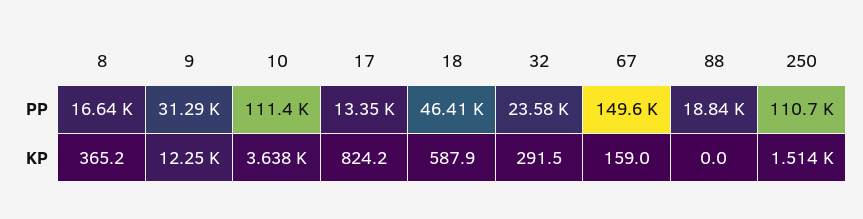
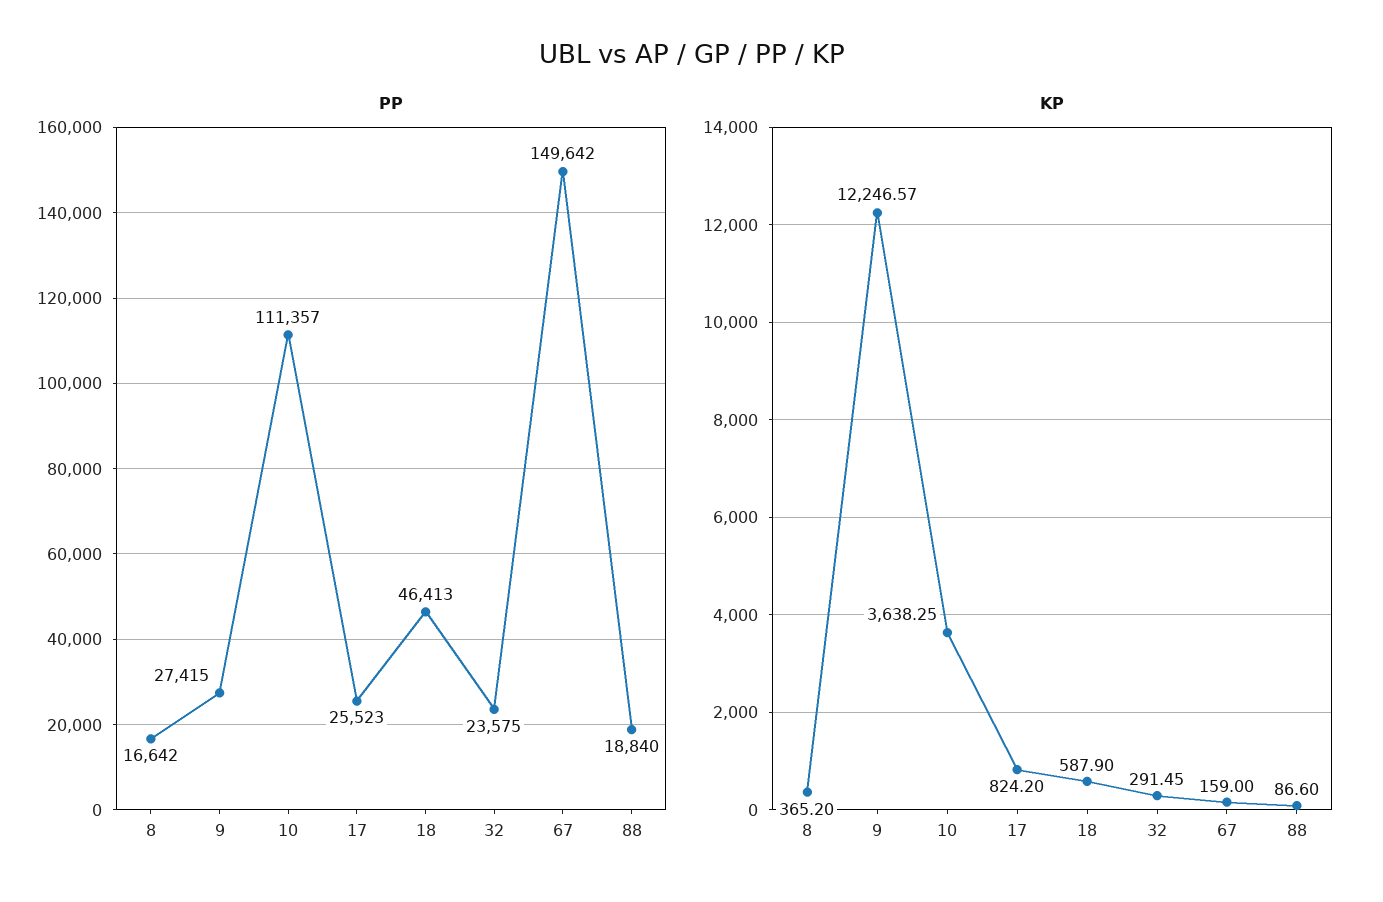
  {
    "PP": {
      "8": 16642,
-     "9": 31290,
+     "9": 27415,
      "10": 111357,
-     "17": 13350,
+     "17": 25523,
      "18": 46413,
      "32": 23575,
      "67": 149642,
-     "88": 18840,
+     "88": 18840
-     "250": 110700
    },
    "KP": {
      "8": 365.2,
      "9": 12246.57,
      "10": 3638.25,
      "17": 824.2,
      "18": 587.9,
      "32": 291.45,
      "67": 159,
-     "88": 0,
+     "88": 86.6
-     "250": 1514
    }
  }

